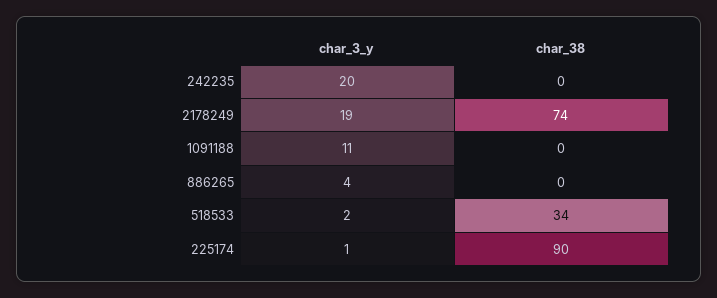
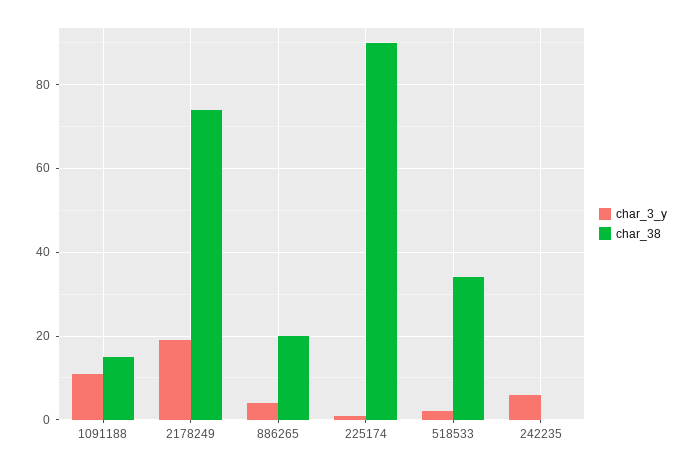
  {
    "char_3_y": {
-     "242235": 20,
+     "242235": 5,
      "2178249": 19,
      "1091188": 11,
      "886265": 4,
      "518533": 2,
      "225174": 1
    },
    "char_38": {
      "242235": 0,
      "2178249": 74,
-     "1091188": 0,
+     "1091188": 15,
-     "886265": 0,
+     "886265": 20,
      "518533": 34,
      "225174": 90
    }
  }

